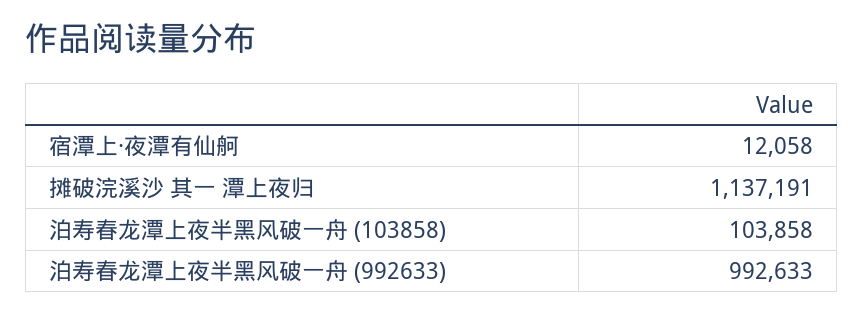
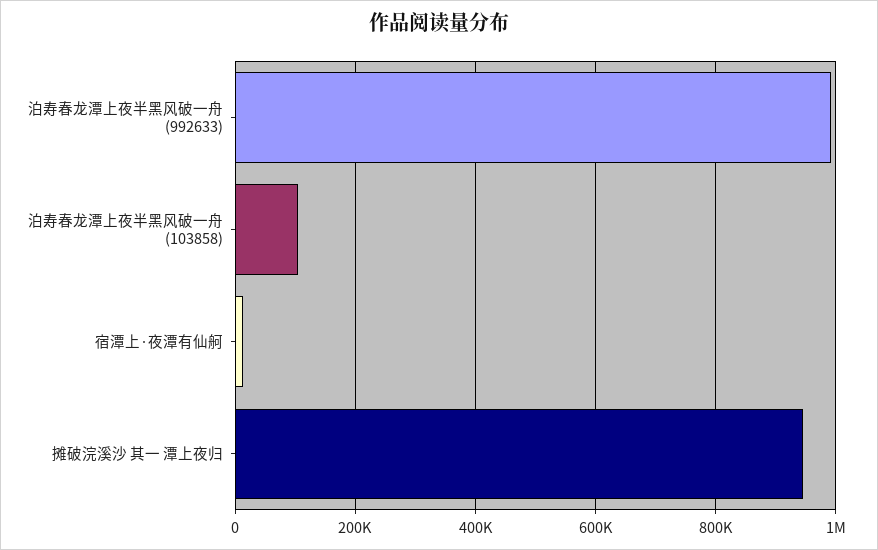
  {
    "宿潭上·夜潭有仙舸": 12058,
-   "摊破浣溪沙 其一 潭上夜归": 1137191,
+   "摊破浣溪沙 其一 潭上夜归": 940000,
    "泊寿春龙潭上夜半黑风破一舟 (103858)": 103858,
    "泊寿春龙潭上夜半黑风破一舟 (992633)": 992633
  }

